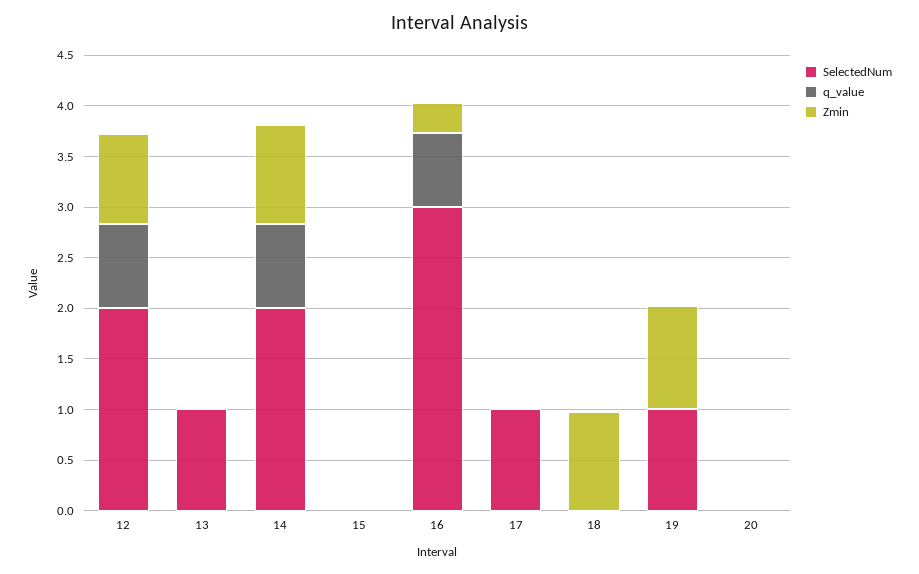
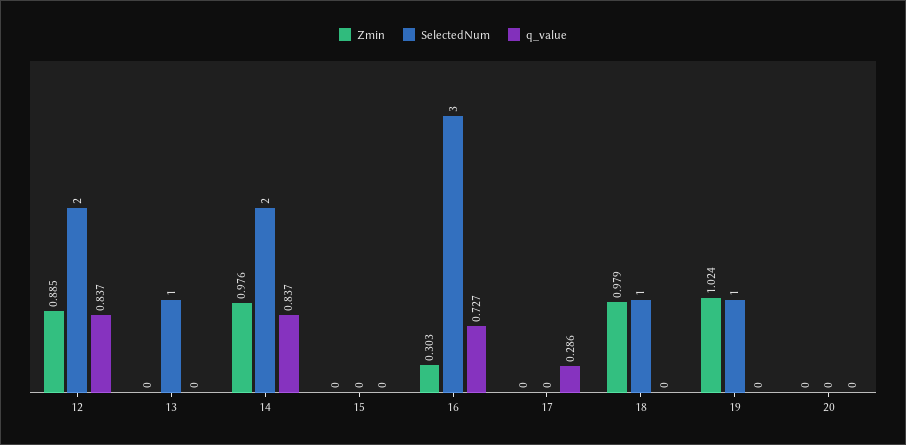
  {
    "SelectedNum": {
      "12": 2,
      "13": 1,
      "14": 2,
      "15": 0,
      "16": 3,
-     "17": 1,
+     "17": 0,
-     "18": 0,
+     "18": 1,
      "19": 1,
      "20": 0
    },
    "q_value": {
      "12": 0.837,
      "13": 0,
      "14": 0.837,
      "15": 0,
      "16": 0.727,
-     "17": 0,
+     "17": 0.286,
      "18": 0,
      "19": 0,
      "20": 0
    },
    "Zmin": {
      "12": 0.885,
      "13": 0,
      "14": 0.976,
      "15": 0,
      "16": 0.303,
      "17": 0,
      "18": 0.979,
      "19": 1.024,
      "20": 0
    }
  }

